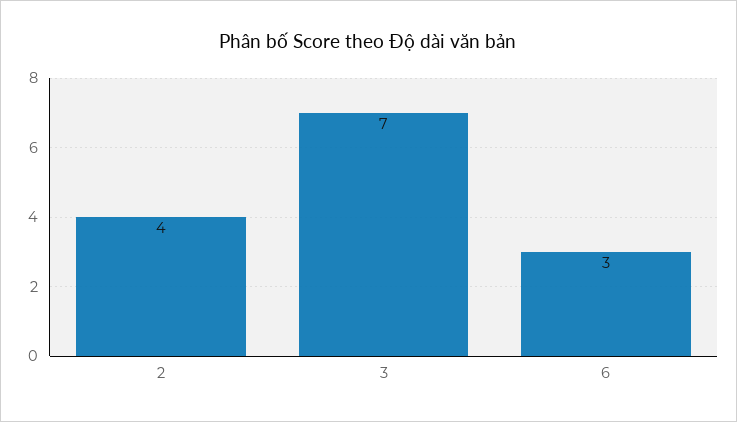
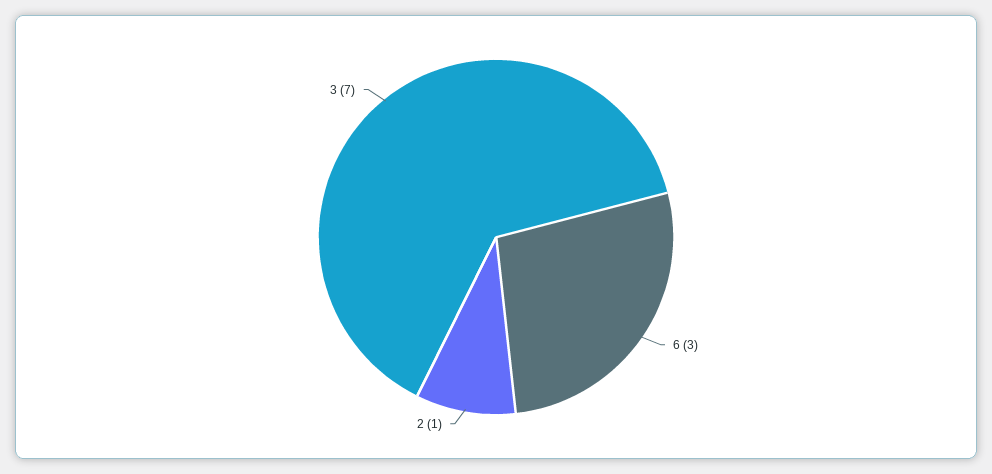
  {
-   "2": 4,
+   "2": 1,
    "3": 7,
    "6": 3
  }

